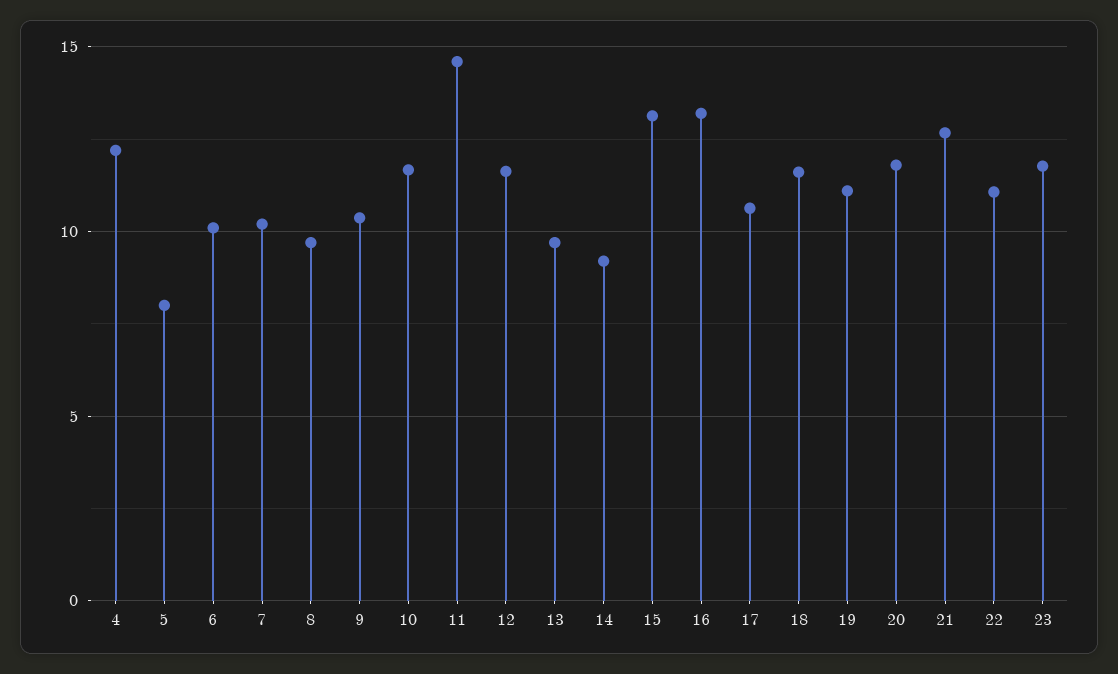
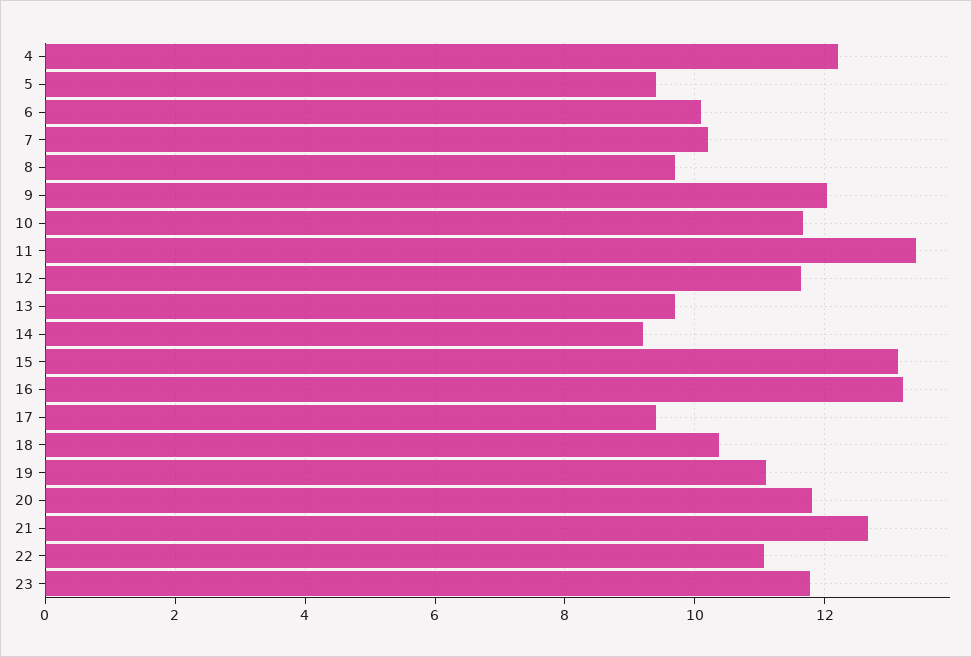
  {
    "4": 12.2,
-   "5": 8,
+   "5": 9.4,
    "6": 10.2,
    "7": 10.2,
    "8": 9.8,
-   "9": 10.5,
+   "9": 12,
    "10": 11.6,
-   "11": 14.5,
+   "11": 13.4,
    "12": 11.6,
    "13": 9.8,
    "14": 9.2,
    "15": 13.2,
    "16": 13.2,
-   "17": 10.5,
+   "17": 9.4,
-   "18": 11.5,
+   "18": 10.4,
    "19": 11.2,
    "20": 11.8,
    "21": 12.6,
    "22": 11,
    "23": 11.8
  }

